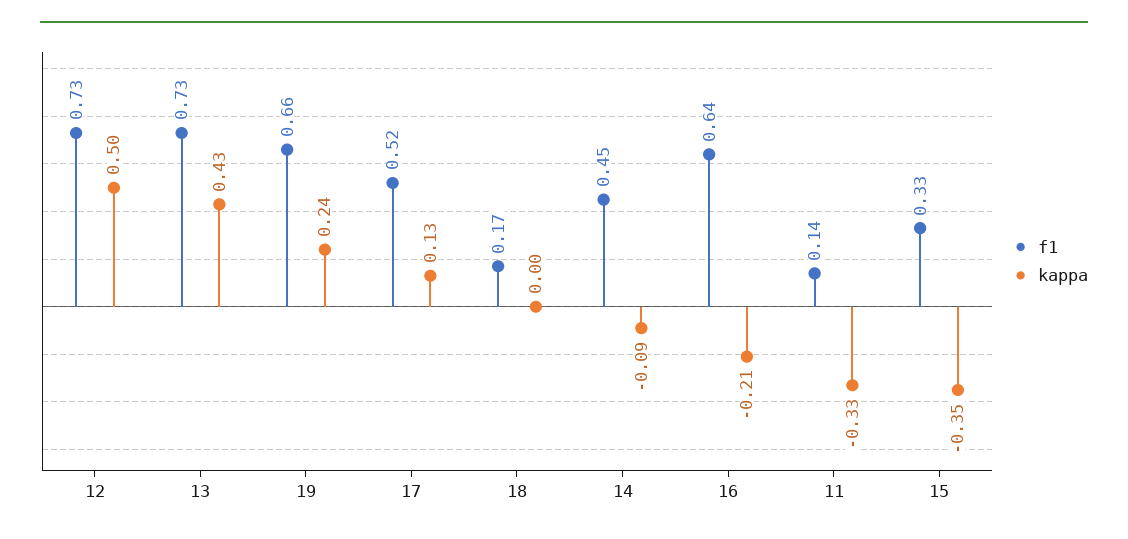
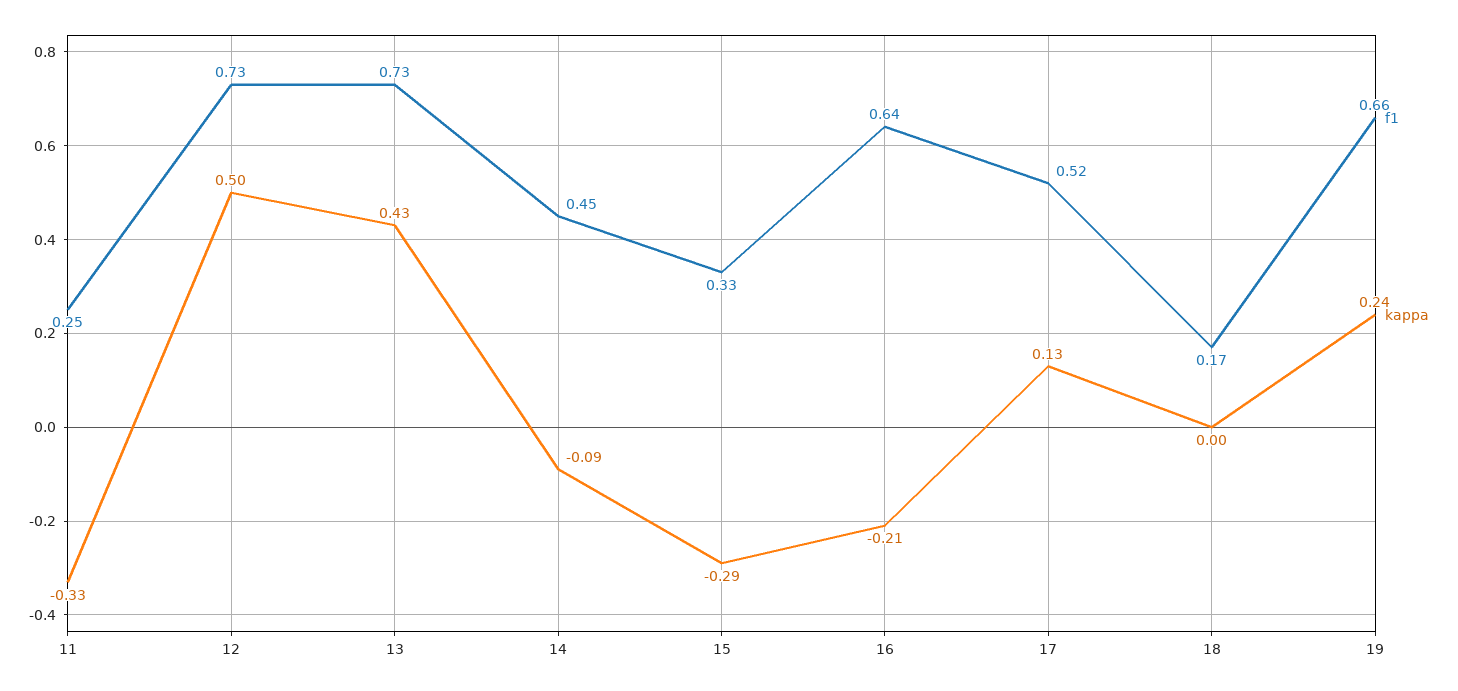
  {
    "f1": {
      "12": 0.73,
      "13": 0.73,
      "19": 0.66,
      "17": 0.52,
      "18": 0.17,
      "14": 0.45,
      "16": 0.64,
-     "11": 0.14,
+     "11": 0.25,
      "15": 0.33
    },
    "kappa": {
      "12": 0.5,
      "13": 0.43,
      "19": 0.24,
      "17": 0.13,
      "18": 0,
      "14": -0.09,
      "16": -0.21,
      "11": -0.33,
-     "15": -0.35
+     "15": -0.29
    }
  }

